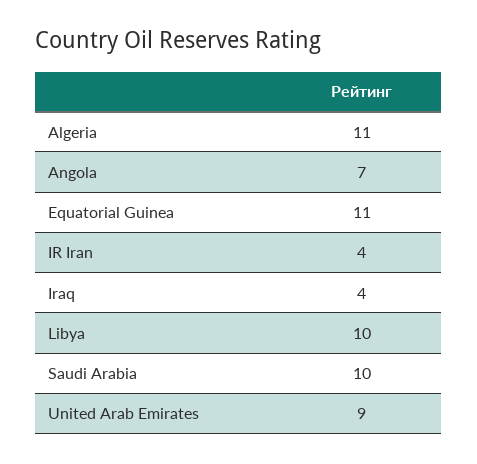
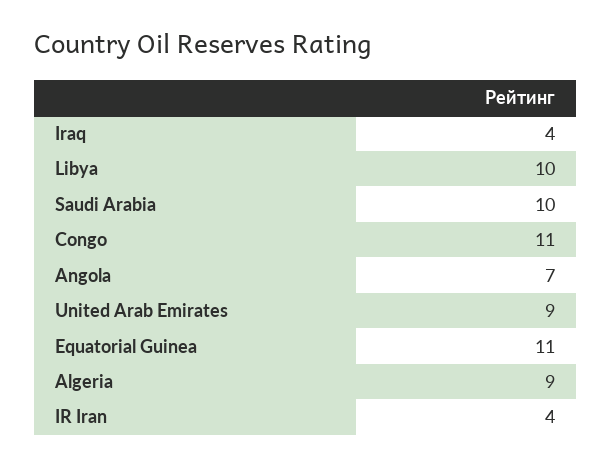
  {
-   "Algeria": 11,
+   "Algeria": 9,
    "Angola": 7,
    "Equatorial Guinea": 11,
    "IR Iran": 4,
    "Iraq": 4,
    "Libya": 10,
    "Saudi Arabia": 10,
-   "United Arab Emirates": 9
+   "United Arab Emirates": 9,
+   "Congo": 11
  }

